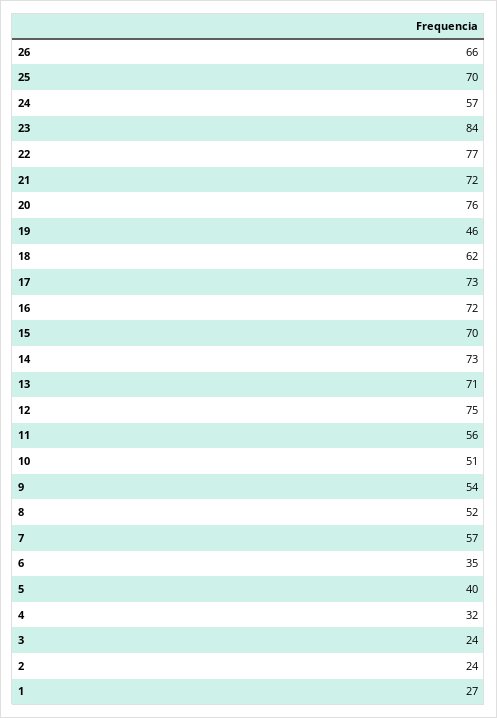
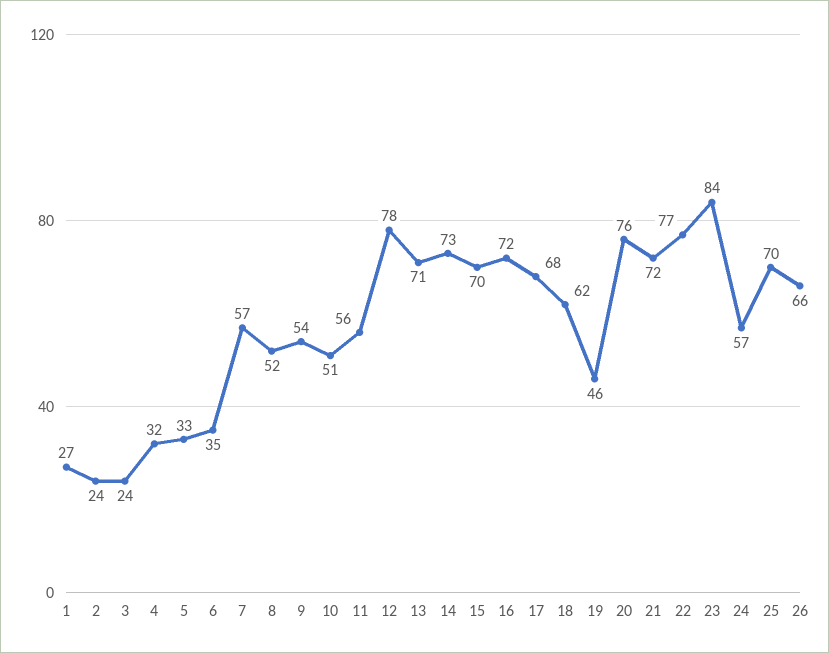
  {
    "26": 66,
    "25": 70,
    "24": 57,
    "23": 84,
    "22": 77,
    "21": 72,
    "20": 76,
    "19": 46,
    "18": 62,
-   "17": 73,
+   "17": 68,
    "16": 72,
    "15": 70,
    "14": 73,
    "13": 71,
-   "12": 75,
+   "12": 78,
    "11": 56,
    "10": 51,
    "9": 54,
    "8": 52,
    "7": 57,
    "6": 35,
-   "5": 40,
+   "5": 33,
    "4": 32,
    "3": 24,
    "2": 24,
    "1": 27
  }

